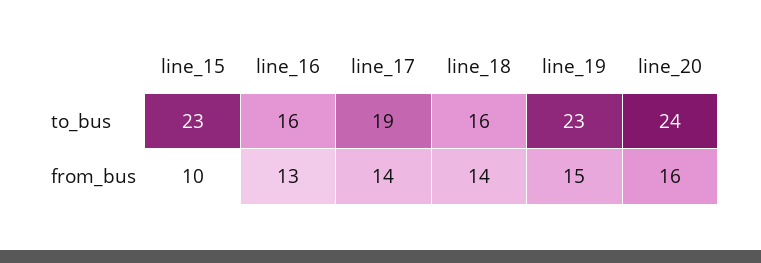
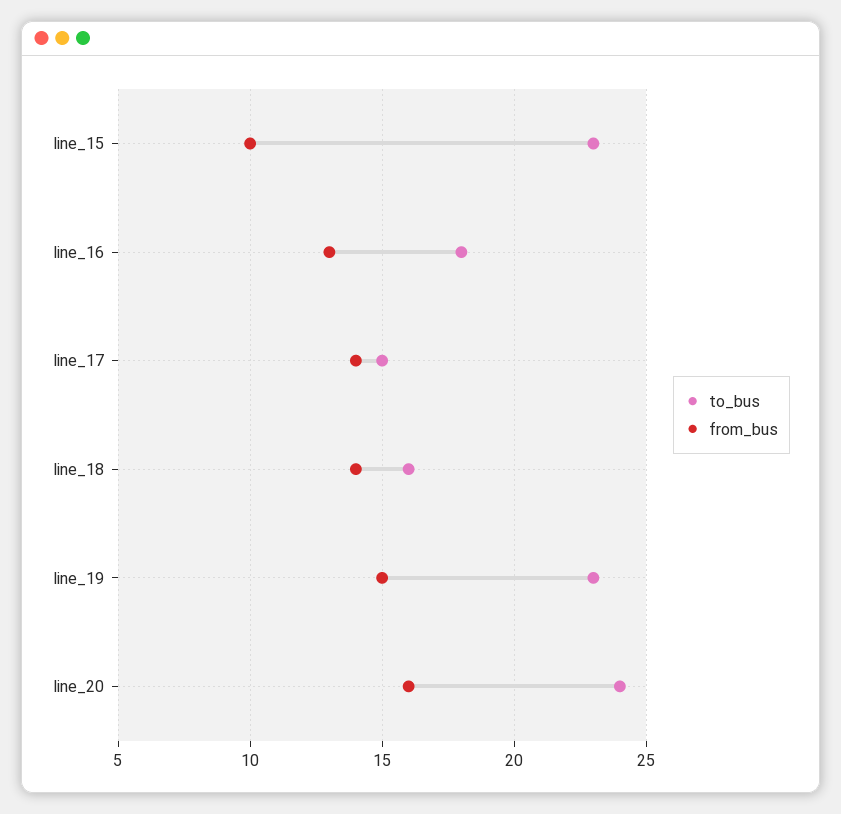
  {
    "to_bus": {
      "line_15": 23,
-     "line_16": 16,
+     "line_16": 18,
-     "line_17": 19,
+     "line_17": 15,
      "line_18": 16,
      "line_19": 23,
      "line_20": 24
    },
    "from_bus": {
      "line_15": 10,
      "line_16": 13,
      "line_17": 14,
      "line_18": 14,
      "line_19": 15,
      "line_20": 16
    }
  }

